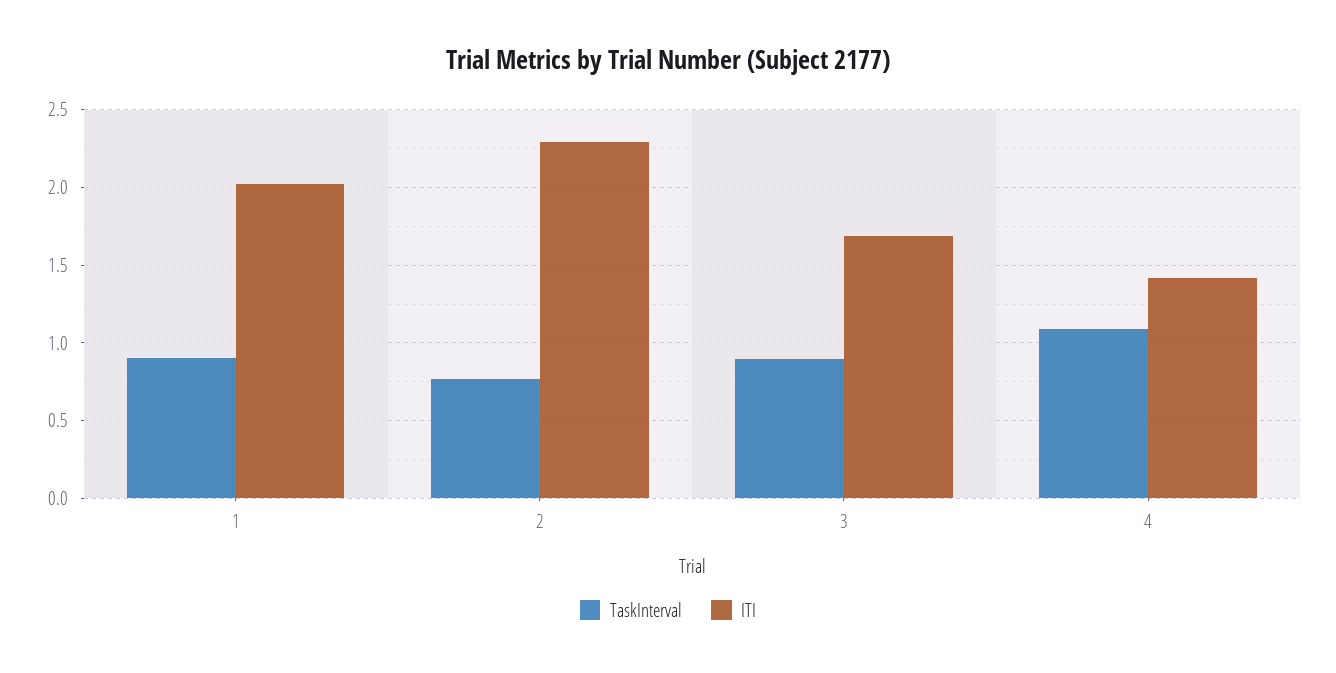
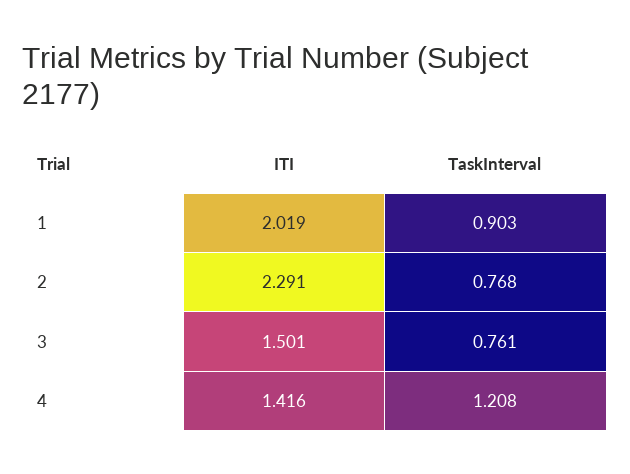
  {
    "TaskInterval": {
      "1": 0.903,
      "2": 0.768,
-     "3": 0.9,
+     "3": 0.761,
-     "4": 1.1
+     "4": 1.208
    },
    "ITI": {
      "1": 2.019,
      "2": 2.291,
-     "3": 1.7,
+     "3": 1.501,
      "4": 1.416
    }
  }

